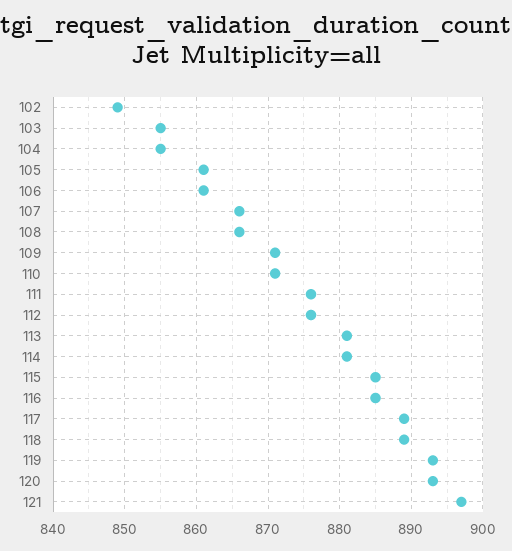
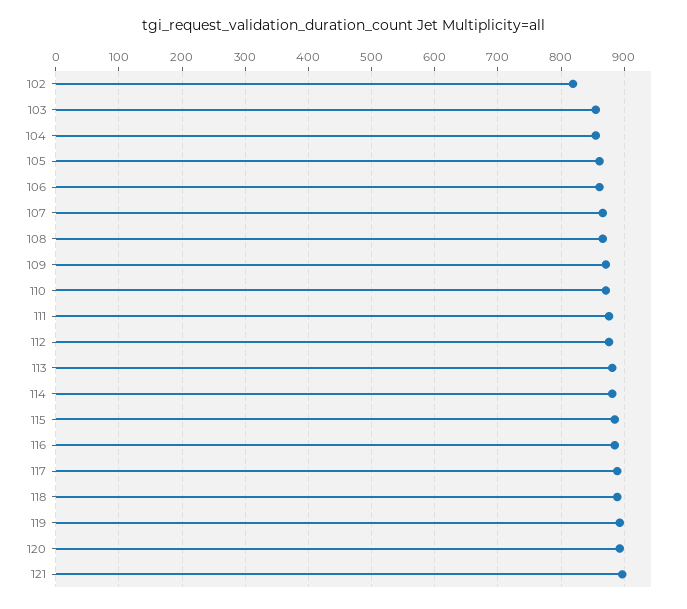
  {
-   "102": 849,
+   "102": 820,
    "103": 855,
    "104": 855,
    "105": 861,
    "106": 861,
    "107": 866,
    "108": 866,
    "109": 871,
    "110": 871,
    "111": 876,
    "112": 876,
    "113": 881,
    "114": 881,
    "115": 885,
    "116": 885,
    "117": 889,
    "118": 889,
    "119": 893,
    "120": 893,
    "121": 897
  }

